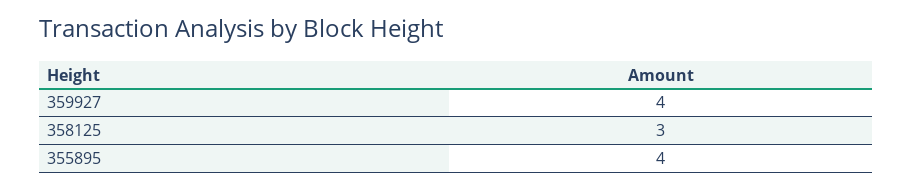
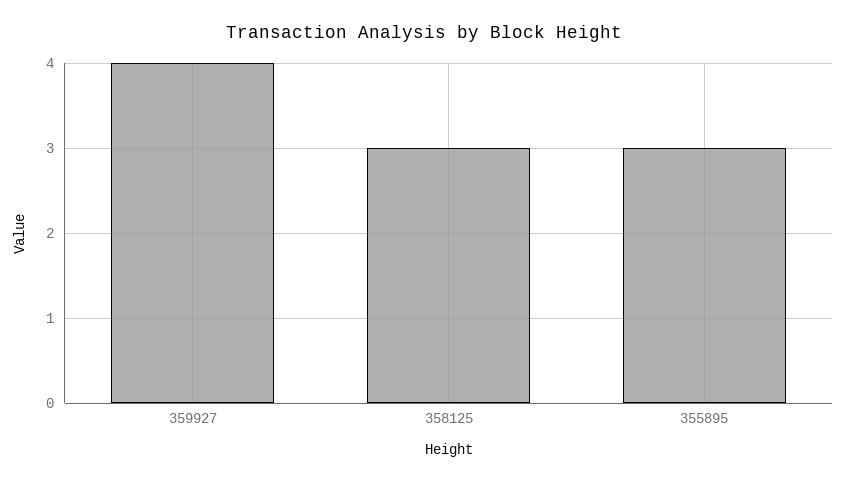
  {
    "359927": 4,
    "358125": 3,
-   "355895": 4
+   "355895": 3
  }

